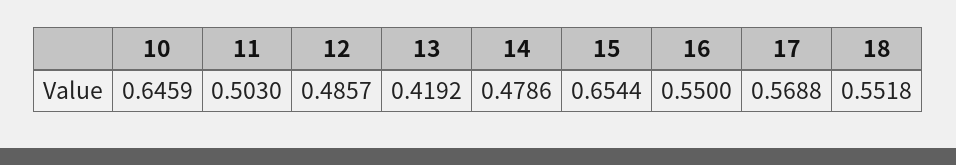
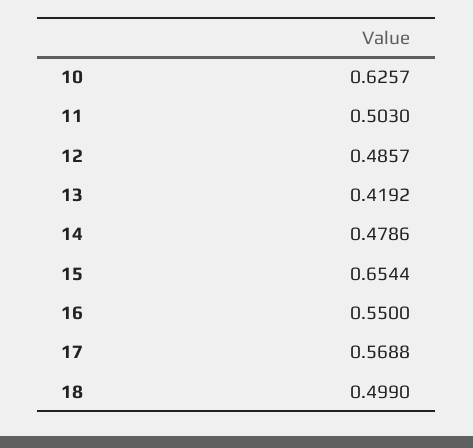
  {
-   "10": 0.6459,
+   "10": 0.6257,
    "11": 0.503,
    "12": 0.4857,
    "13": 0.4192,
    "14": 0.4786,
    "15": 0.6544,
    "16": 0.55,
    "17": 0.5688,
-   "18": 0.5518
+   "18": 0.499
  }

